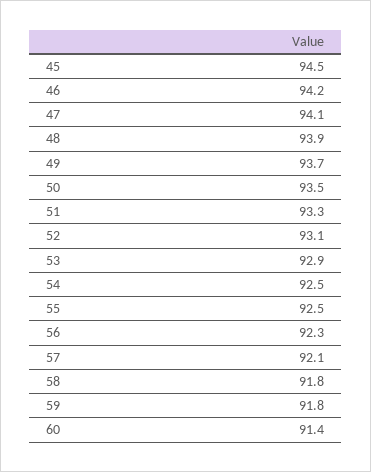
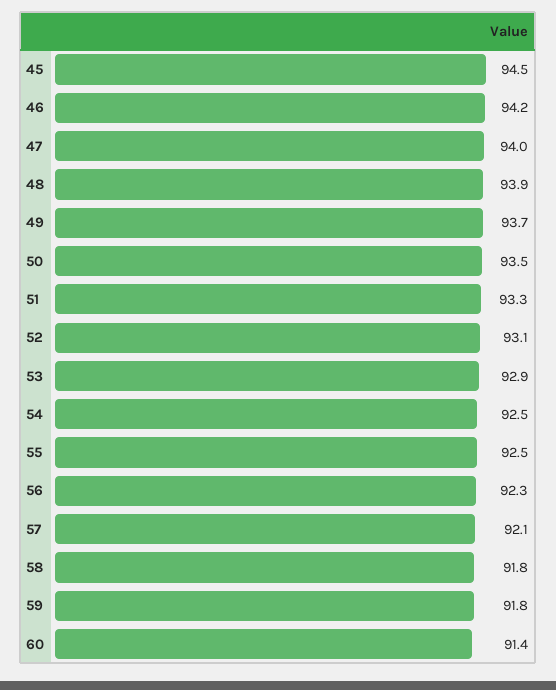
  {
    "45": 94.5,
    "46": 94.2,
-   "47": 94.1,
+   "47": 94,
    "48": 93.9,
    "49": 93.7,
    "50": 93.5,
    "51": 93.3,
    "52": 93.1,
    "53": 92.9,
    "54": 92.5,
    "55": 92.5,
    "56": 92.3,
    "57": 92.1,
    "58": 91.8,
    "59": 91.8,
    "60": 91.4
  }

